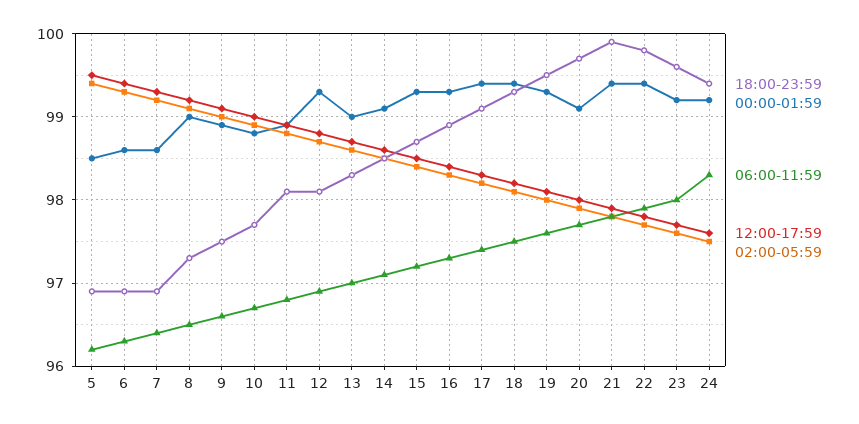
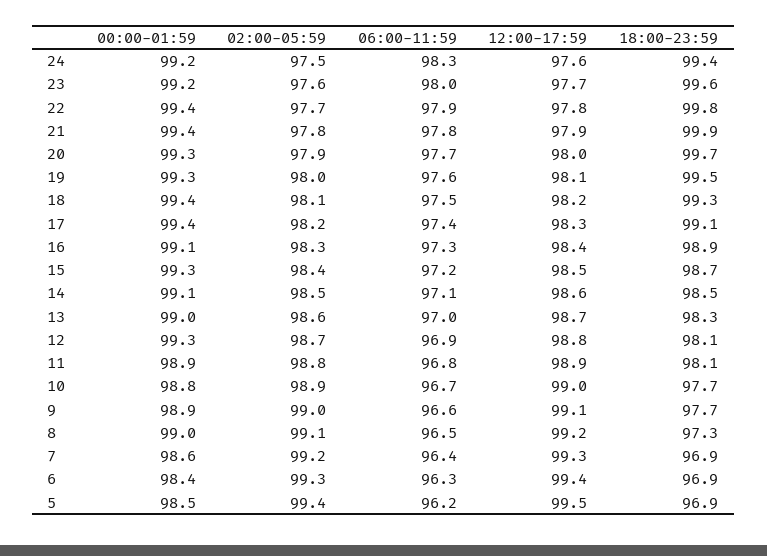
  {
    "18:00-23:59": {
      "5": 96.9,
      "6": 96.9,
      "7": 96.9,
      "8": 97.3,
-     "9": 97.5,
+     "9": 97.7,
      "10": 97.7,
      "11": 98.1,
      "12": 98.1,
      "13": 98.3,
      "14": 98.5,
      "15": 98.7,
      "16": 98.9,
      "17": 99.1,
      "18": 99.3,
      "19": 99.5,
      "20": 99.7,
      "21": 99.9,
      "22": 99.8,
      "23": 99.6,
      "24": 99.4
    },
    "00:00-01:59": {
      "5": 98.5,
-     "6": 98.6,
+     "6": 98.4,
      "7": 98.6,
      "8": 99,
      "9": 98.9,
      "10": 98.8,
      "11": 98.9,
      "12": 99.3,
      "13": 99,
      "14": 99.1,
      "15": 99.3,
-     "16": 99.3,
+     "16": 99.1,
      "17": 99.4,
      "18": 99.4,
      "19": 99.3,
-     "20": 99.1,
+     "20": 99.3,
      "21": 99.4,
      "22": 99.4,
      "23": 99.2,
      "24": 99.2
    },
    "06:00-11:59": {
      "5": 96.2,
      "6": 96.3,
      "7": 96.4,
      "8": 96.5,
      "9": 96.6,
      "10": 96.7,
      "11": 96.8,
      "12": 96.9,
      "13": 97,
      "14": 97.1,
      "15": 97.2,
      "16": 97.3,
      "17": 97.4,
      "18": 97.5,
      "19": 97.6,
      "20": 97.7,
      "21": 97.8,
      "22": 97.9,
      "23": 98,
      "24": 98.3
    },
    "12:00-17:59": {
      "5": 99.5,
      "6": 99.4,
      "7": 99.3,
      "8": 99.2,
      "9": 99.1,
      "10": 99,
      "11": 98.9,
      "12": 98.8,
      "13": 98.7,
      "14": 98.6,
      "15": 98.5,
      "16": 98.4,
      "17": 98.3,
      "18": 98.2,
      "19": 98.1,
      "20": 98,
      "21": 97.9,
      "22": 97.8,
      "23": 97.7,
      "24": 97.6
    },
    "02:00-05:59": {
      "5": 99.4,
      "6": 99.3,
      "7": 99.2,
      "8": 99.1,
      "9": 99,
      "10": 98.9,
      "11": 98.8,
      "12": 98.7,
      "13": 98.6,
      "14": 98.5,
      "15": 98.4,
      "16": 98.3,
      "17": 98.2,
      "18": 98.1,
      "19": 98,
      "20": 97.9,
      "21": 97.8,
      "22": 97.7,
      "23": 97.6,
      "24": 97.5
    }
  }

